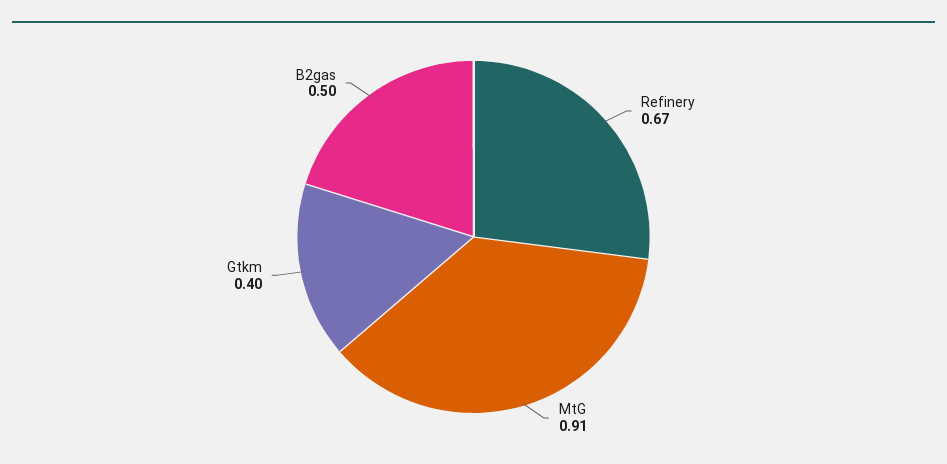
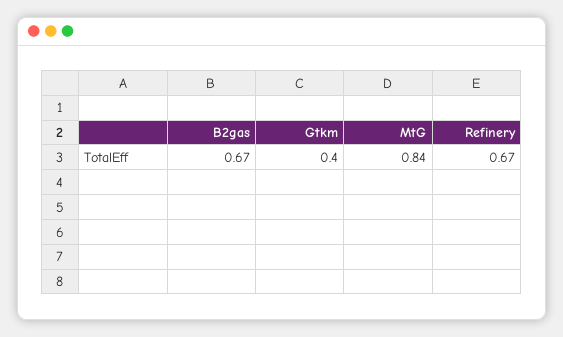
  {
    "Refinery": 0.67,
-   "MtG": 0.91,
+   "MtG": 0.84,
    "Gtkm": 0.4,
-   "B2gas": 0.5
+   "B2gas": 0.67
  }

